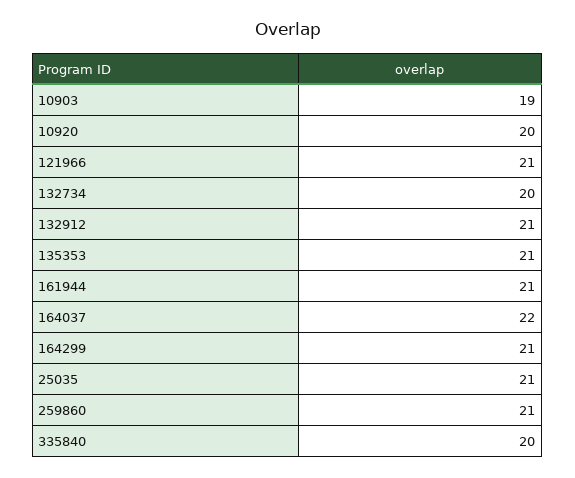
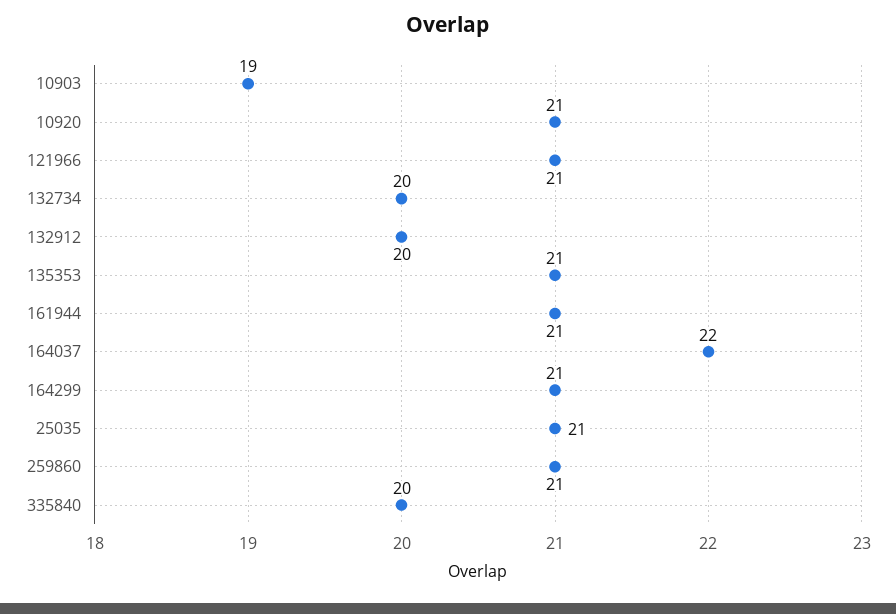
  {
    "10903": 19,
-   "10920": 20,
+   "10920": 21,
    "121966": 21,
    "132734": 20,
-   "132912": 21,
+   "132912": 20,
    "135353": 21,
    "161944": 21,
    "164037": 22,
    "164299": 21,
    "25035": 21,
    "259860": 21,
    "335840": 20
  }

